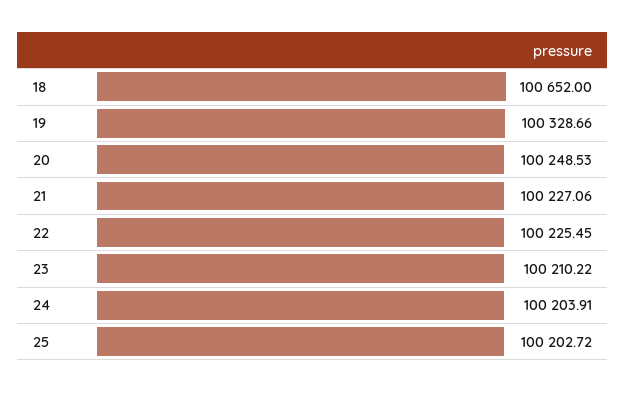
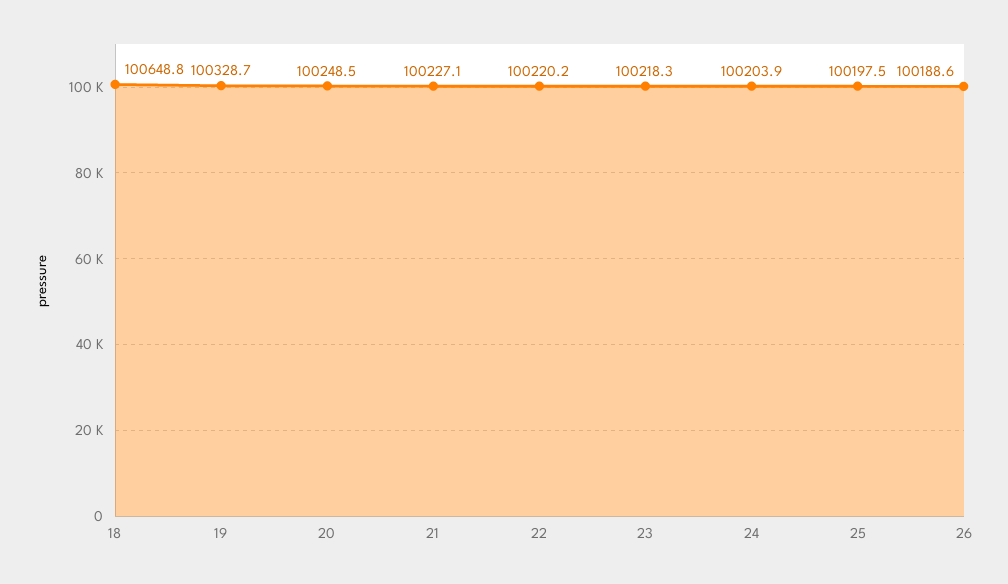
  {
-   "18": 100652,
+   "18": 100648.8,
    "19": 100328.66,
    "20": 100248.53,
    "21": 100227.06,
-   "22": 100225.45,
+   "22": 100220.2,
-   "23": 100210.22,
+   "23": 100218.3,
    "24": 100203.91,
-   "25": 100202.72
+   "25": 100197.5,
+   "26": 100188.6
  }

